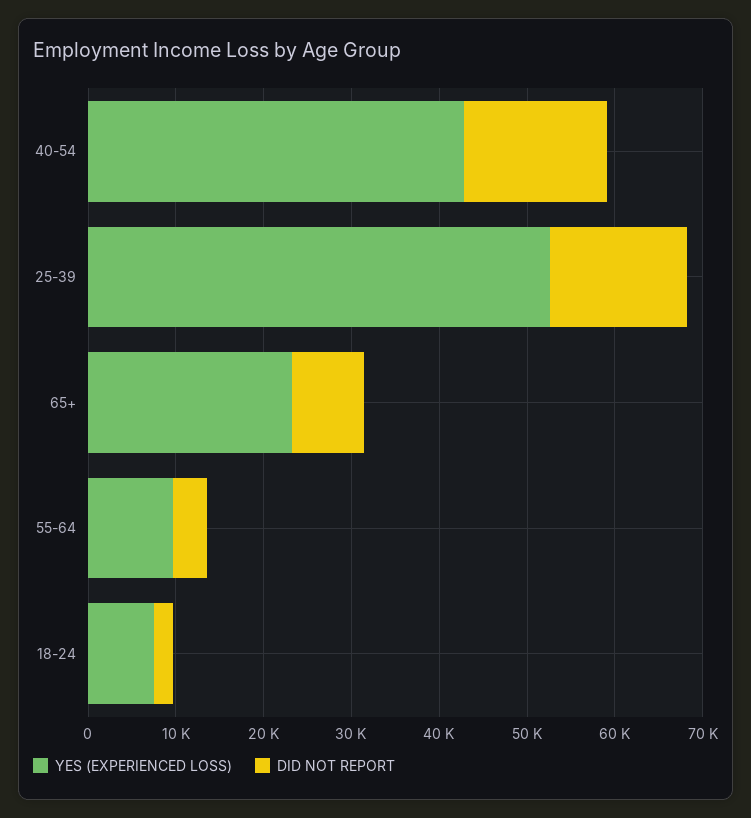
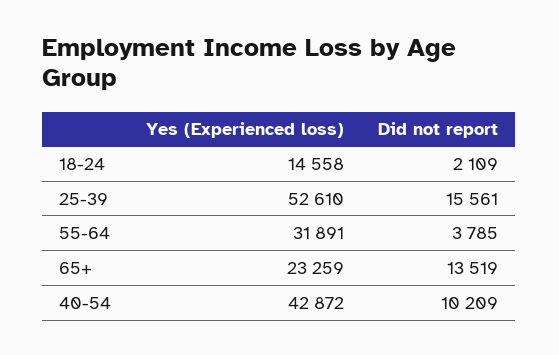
  {
    "YES (EXPERIENCED LOSS)": {
      "40-54": 42872,
      "25-39": 52610,
      "65+": 23259,
-     "55-64": 10000,
+     "55-64": 31891,
-     "18-24": 8000
+     "18-24": 14558
    },
    "DID NOT REPORT": {
-     "40-54": 16000,
+     "40-54": 10209,
      "25-39": 15561,
-     "65+": 8000,
+     "65+": 13519,
      "55-64": 3785,
      "18-24": 2109
    }
  }

